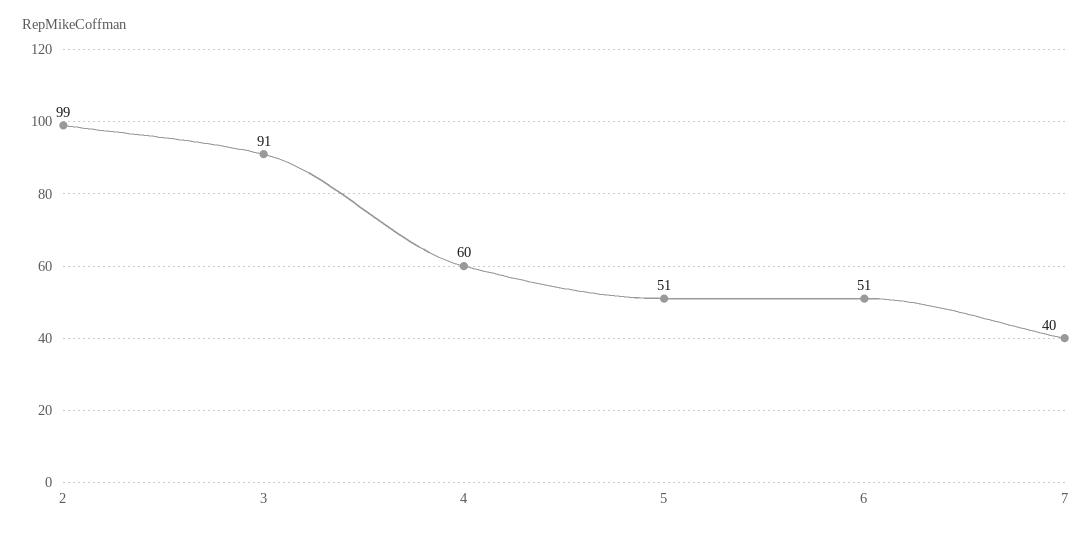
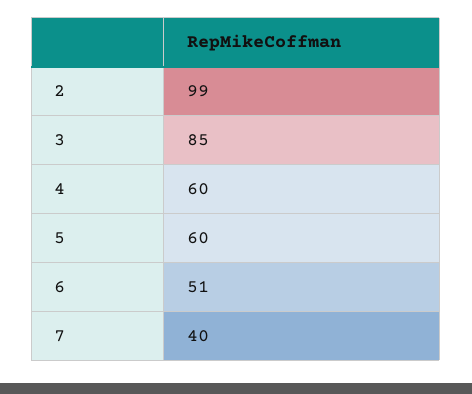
  {
    "2": 99,
-   "3": 91,
+   "3": 85,
    "4": 60,
-   "5": 51,
+   "5": 60,
    "6": 51,
    "7": 40
  }

